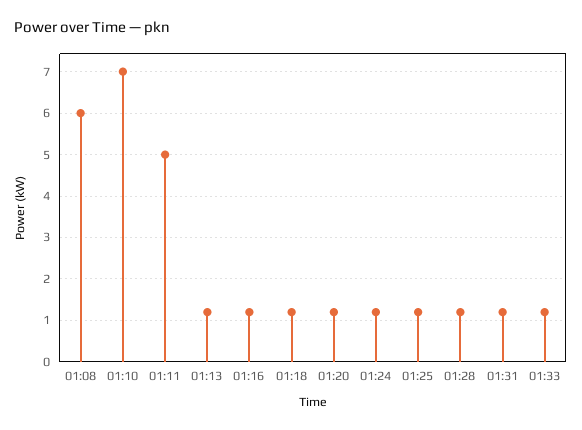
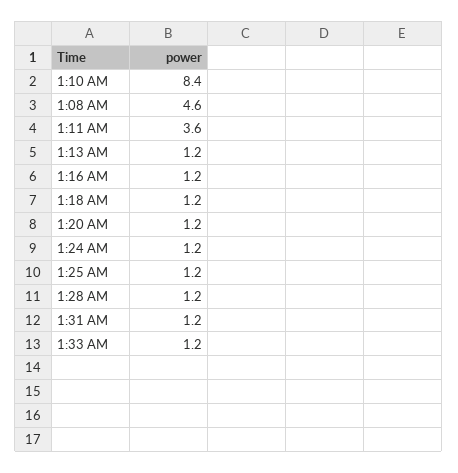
  {
-   "01:08": 6,
+   "01:08": 4.6,
-   "01:10": 7,
+   "01:10": 8.4,
-   "01:11": 5,
+   "01:11": 3.6,
    "01:13": 1.2,
    "01:16": 1.2,
    "01:18": 1.2,
    "01:20": 1.2,
    "01:24": 1.2,
    "01:25": 1.2,
    "01:28": 1.2,
    "01:31": 1.2,
    "01:33": 1.2
  }

